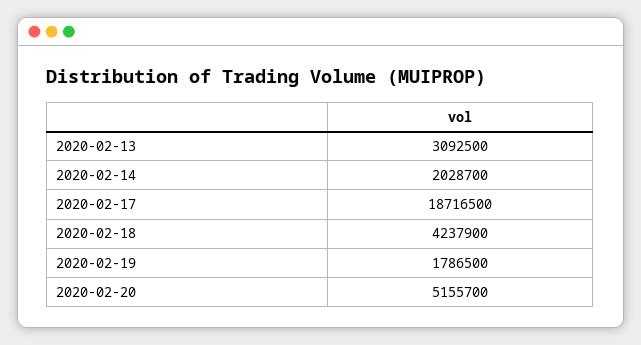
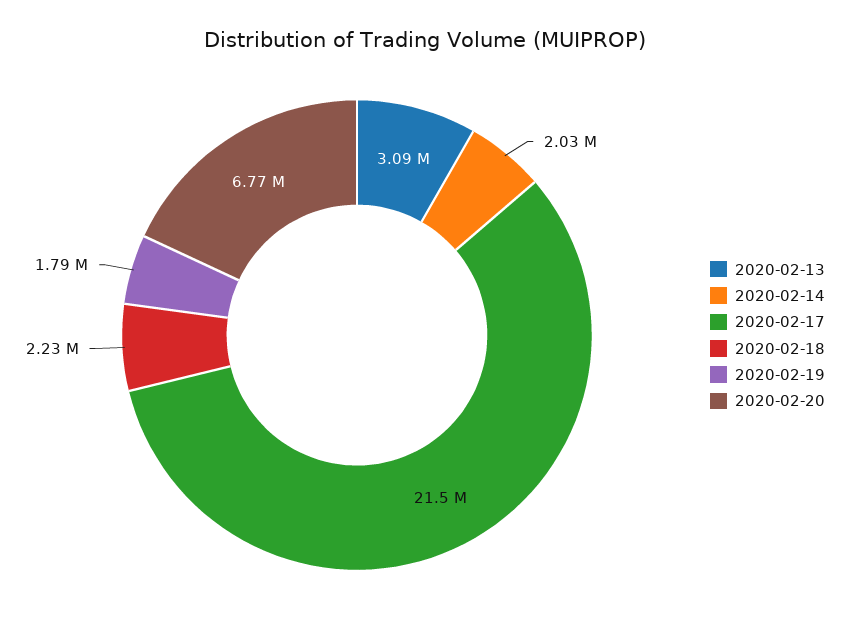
  {
    "2020-02-13": 3092500,
    "2020-02-14": 2028700,
-   "2020-02-17": 18716500,
+   "2020-02-17": 21500000,
-   "2020-02-18": 4237900,
+   "2020-02-18": 2230000,
    "2020-02-19": 1786500,
-   "2020-02-20": 5155700
+   "2020-02-20": 6770000
  }

